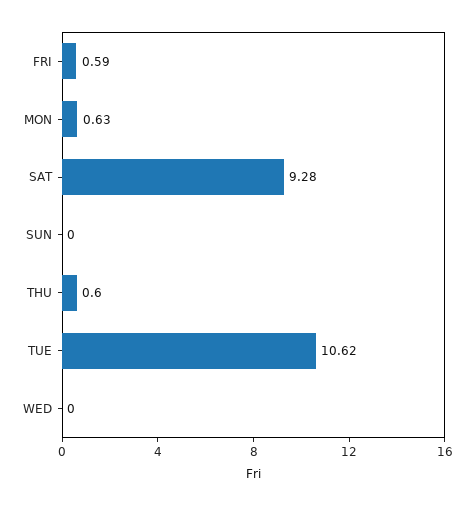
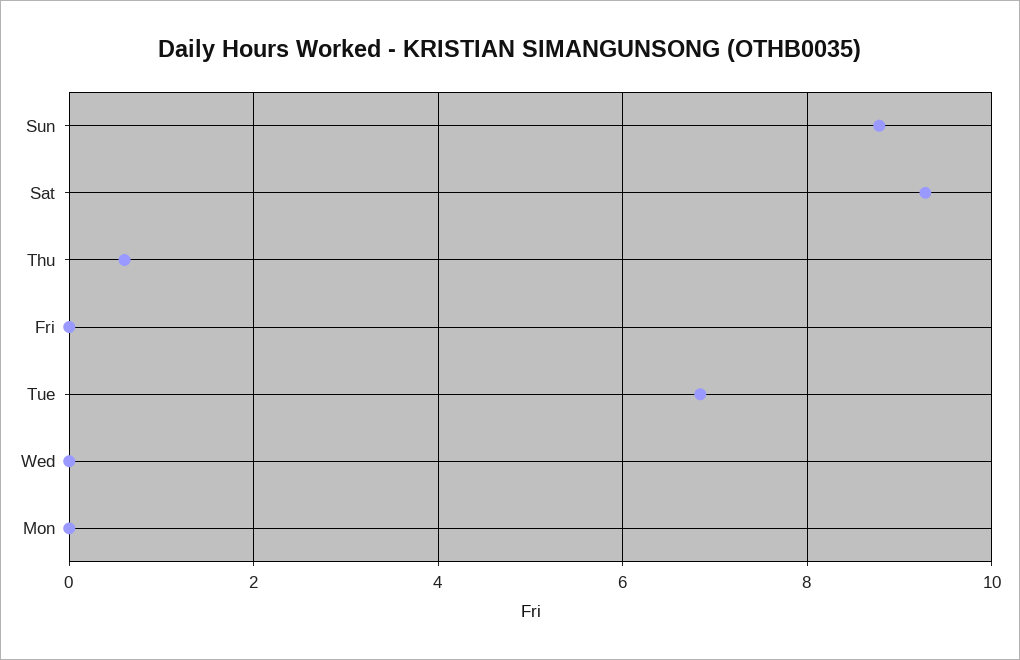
  {
-   "FRI": 0.59,
+   "FRI": 0,
-   "MON": 0.63,
+   "MON": 0,
    "SAT": 9.28,
-   "SUN": 0,
+   "SUN": 8.8,
    "THU": 0.6,
-   "TUE": 10.62,
+   "TUE": 6.8,
    "WED": 0
  }

